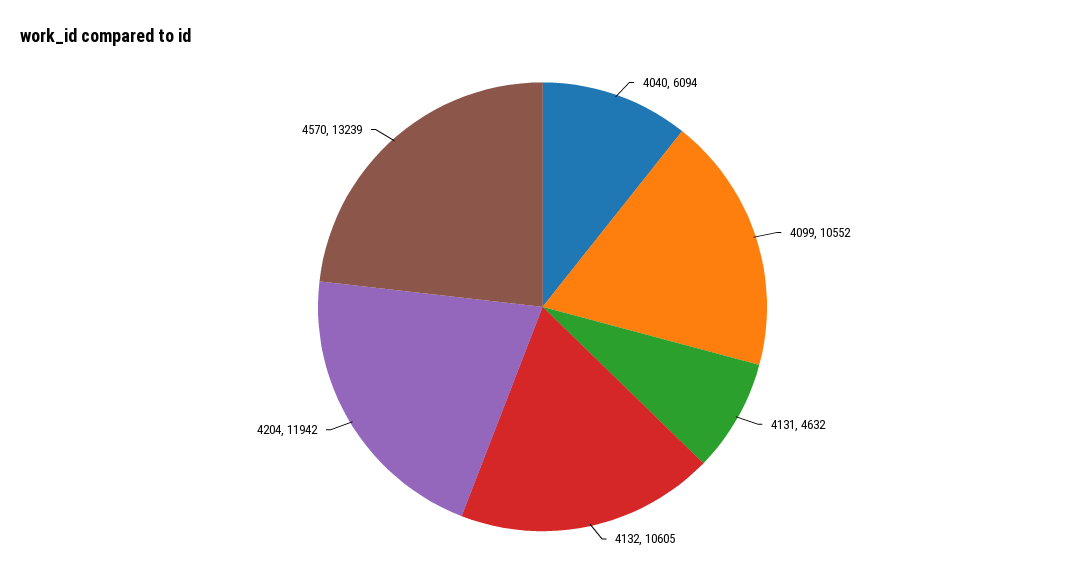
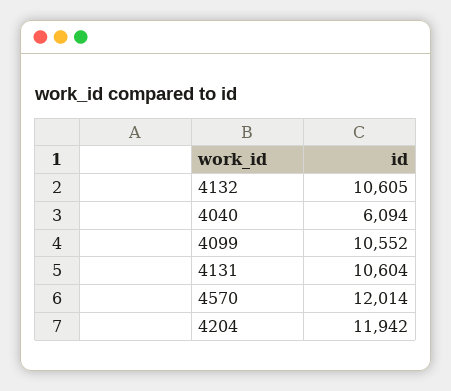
  {
    "4040": 6094,
    "4099": 10552,
-   "4131": 4632,
+   "4131": 10604,
    "4132": 10605,
    "4204": 11942,
-   "4570": 13239
+   "4570": 12014
  }

